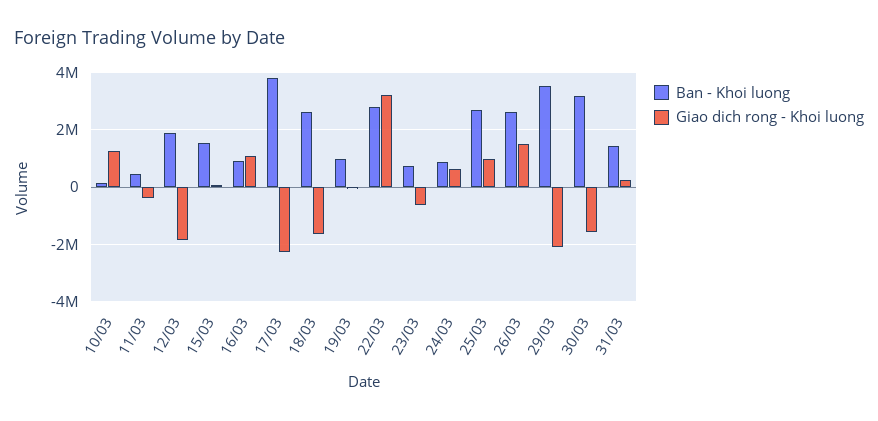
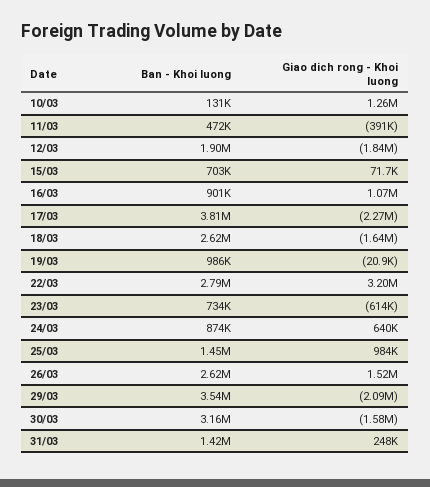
  {
    "Ban - Khoi luong": {
      "10/03": 131000,
      "11/03": 472000,
      "12/03": 1900000,
-     "15/03": 1500000,
+     "15/03": 703000,
      "16/03": 901000,
      "17/03": 3810000,
      "18/03": 2620000,
      "19/03": 986000,
      "22/03": 2790000,
      "23/03": 734000,
      "24/03": 874000,
-     "25/03": 2750000,
+     "25/03": 1450000,
      "26/03": 2620000,
      "29/03": 3540000,
      "30/03": 3160000,
      "31/03": 1420000
    },
    "Giao dich rong - Khoi luong": {
      "10/03": 1260000,
      "11/03": -391000,
      "12/03": -1840000,
      "15/03": 71700,
      "16/03": 1070000,
      "17/03": -2270000,
      "18/03": -1640000,
      "19/03": -20900,
      "22/03": 3200000,
      "23/03": -614000,
      "24/03": 640000,
      "25/03": 984000,
      "26/03": 1520000,
      "29/03": -2090000,
      "30/03": -1580000,
      "31/03": 248000
    }
  }

